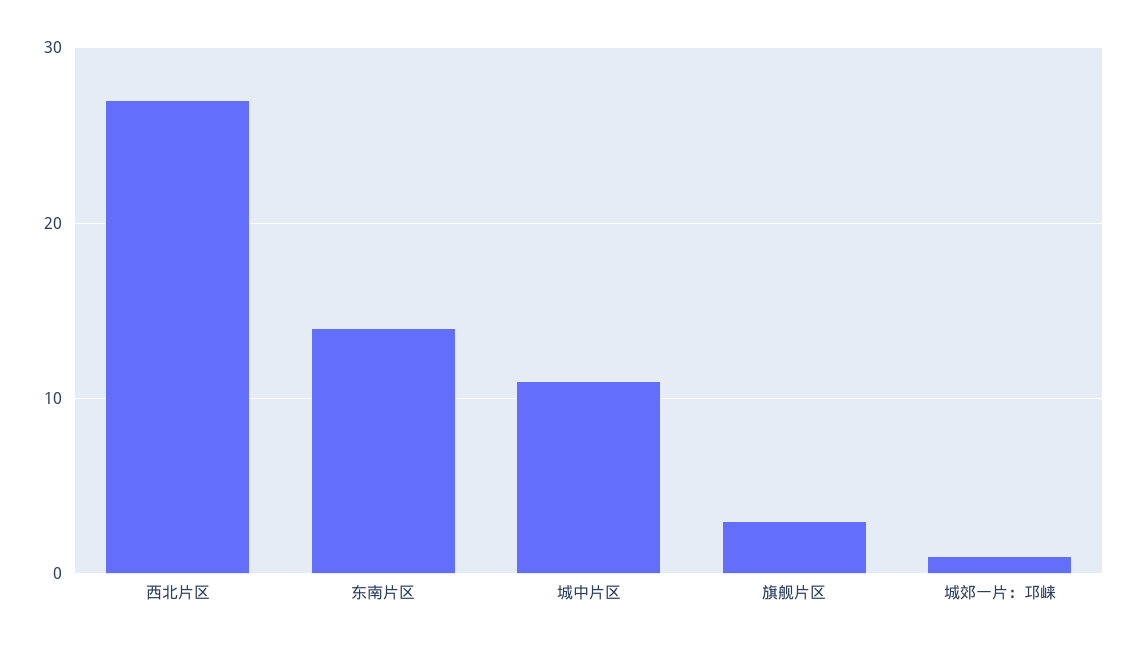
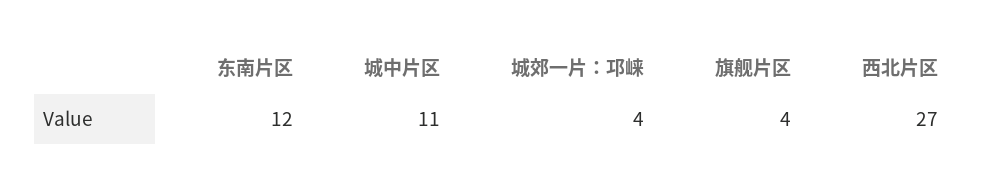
  {
    "西北片区": 27,
-   "东南片区": 14,
+   "东南片区": 12,
    "城中片区": 11,
-   "旗舰片区": 3,
+   "旗舰片区": 4,
-   "城郊一片：邛崃": 1
+   "城郊一片：邛崃": 4
  }

